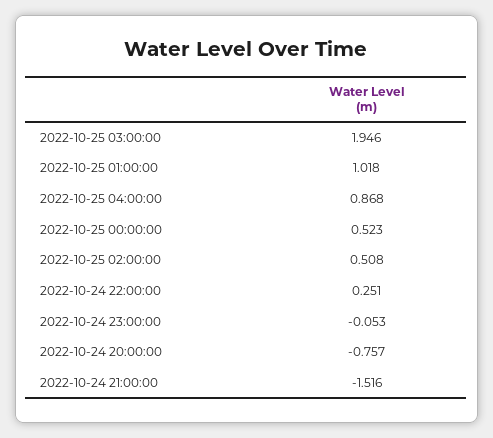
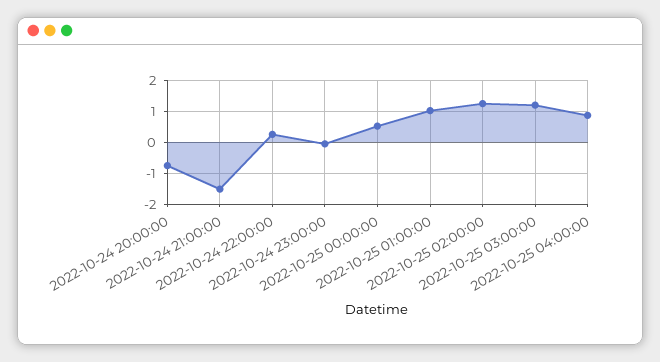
  {
-   "2022-10-25 03:00:00": 1.946,
+   "2022-10-25 03:00:00": 1.2,
    "2022-10-25 01:00:00": 1.018,
    "2022-10-25 04:00:00": 0.868,
    "2022-10-25 00:00:00": 0.523,
-   "2022-10-25 02:00:00": 0.508,
+   "2022-10-25 02:00:00": 1.2,
    "2022-10-24 22:00:00": 0.251,
    "2022-10-24 23:00:00": -0.053,
    "2022-10-24 20:00:00": -0.757,
    "2022-10-24 21:00:00": -1.516
  }

